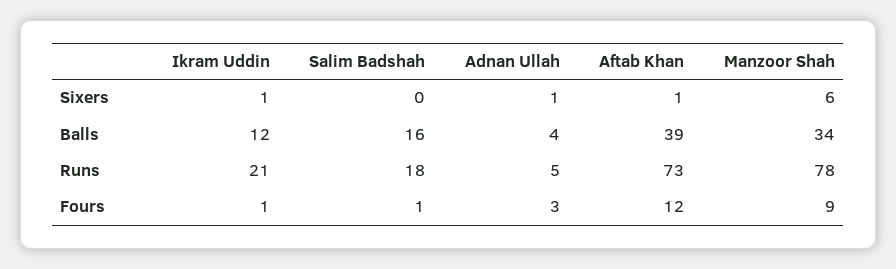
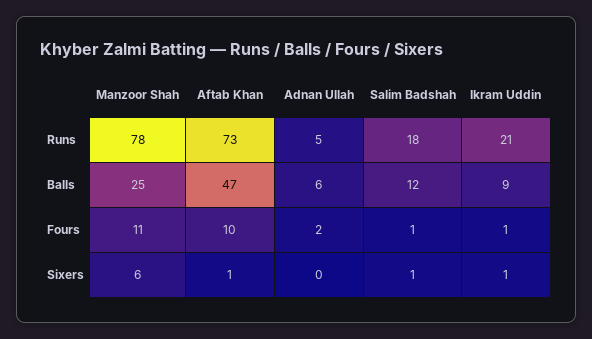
  {
    "Ikram Uddin": {
      "Sixers": 1,
-     "Balls": 12,
+     "Balls": 9,
      "Runs": 21,
      "Fours": 1
    },
    "Salim Badshah": {
-     "Sixers": 0,
+     "Sixers": 1,
-     "Balls": 16,
+     "Balls": 12,
      "Runs": 18,
      "Fours": 1
    },
    "Adnan Ullah": {
-     "Sixers": 1,
+     "Sixers": 0,
-     "Balls": 4,
+     "Balls": 6,
      "Runs": 5,
-     "Fours": 3
+     "Fours": 2
    },
    "Aftab Khan": {
      "Sixers": 1,
-     "Balls": 39,
+     "Balls": 47,
      "Runs": 73,
-     "Fours": 12
+     "Fours": 10
    },
    "Manzoor Shah": {
      "Sixers": 6,
-     "Balls": 34,
+     "Balls": 25,
      "Runs": 78,
-     "Fours": 9
+     "Fours": 11
    }
  }

